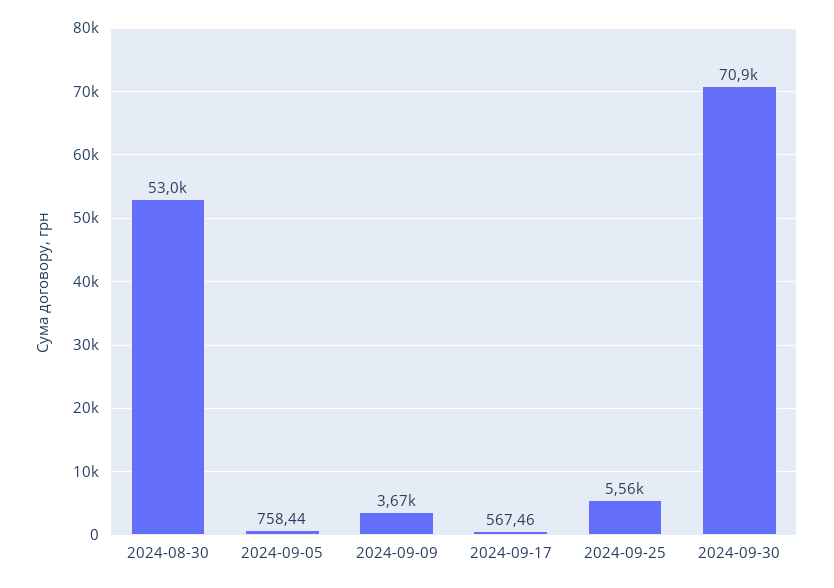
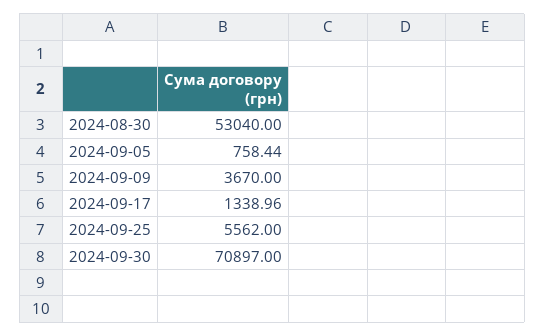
  {
    "2024-08-30": 53040,
    "2024-09-05": 758.44,
    "2024-09-09": 3670,
-   "2024-09-17": 567.46,
+   "2024-09-17": 1338.96,
    "2024-09-25": 5562,
    "2024-09-30": 70897
  }

